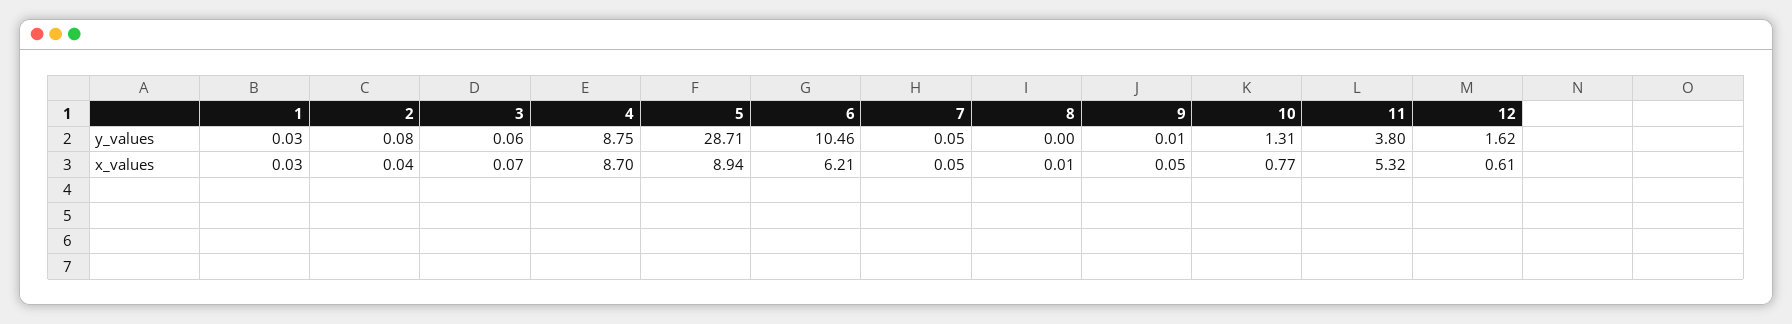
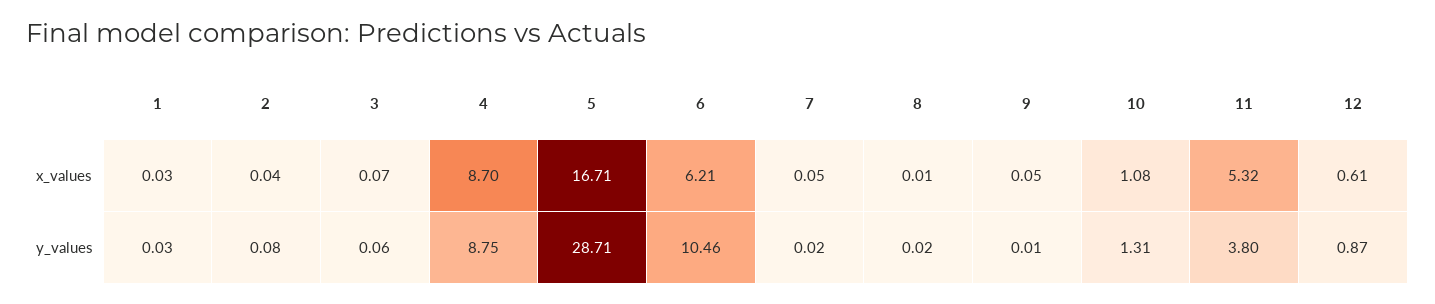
  {
    "1": {
      "y_values": 0.03,
      "x_values": 0.03
    },
    "2": {
      "y_values": 0.08,
      "x_values": 0.04
    },
    "3": {
      "y_values": 0.06,
      "x_values": 0.07
    },
    "4": {
      "y_values": 8.75,
      "x_values": 8.7
    },
    "5": {
      "y_values": 28.71,
-     "x_values": 8.94
+     "x_values": 16.71
    },
    "6": {
      "y_values": 10.46,
      "x_values": 6.21
    },
    "7": {
-     "y_values": 0.05,
+     "y_values": 0.02,
      "x_values": 0.05
    },
    "8": {
-     "y_values": 0,
+     "y_values": 0.02,
      "x_values": 0.01
    },
    "9": {
      "y_values": 0.01,
      "x_values": 0.05
    },
    "10": {
      "y_values": 1.31,
-     "x_values": 0.77
+     "x_values": 1.08
    },
    "11": {
      "y_values": 3.8,
      "x_values": 5.32
    },
    "12": {
-     "y_values": 1.62,
+     "y_values": 0.87,
      "x_values": 0.61
    }
  }

